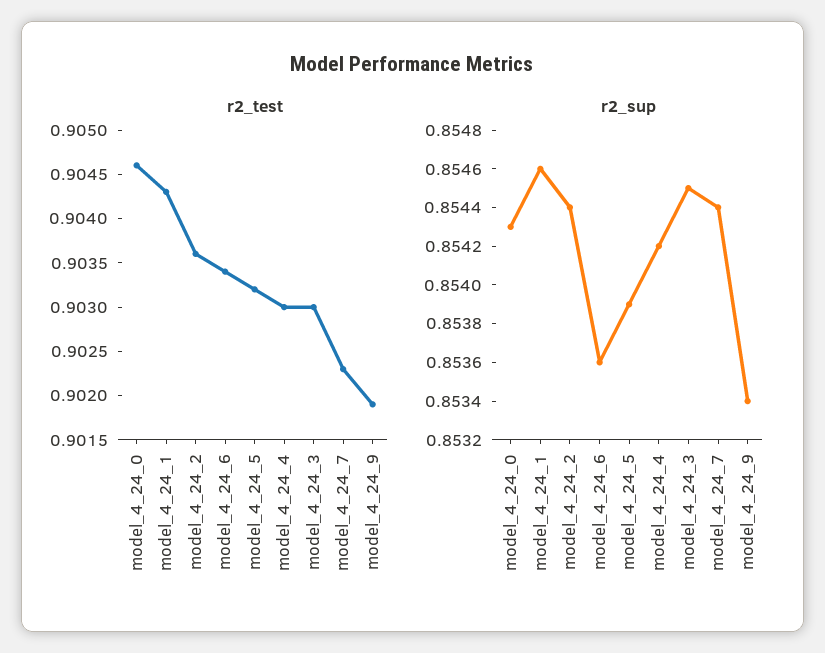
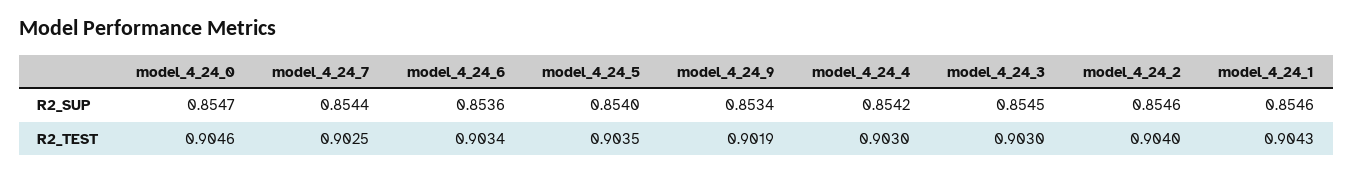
  {
    "r2_test": {
      "model_4_24_0": 0.9046,
      "model_4_24_1": 0.9043,
-     "model_4_24_2": 0.9036,
+     "model_4_24_2": 0.904,
      "model_4_24_6": 0.9034,
-     "model_4_24_5": 0.9032,
+     "model_4_24_5": 0.9035,
      "model_4_24_4": 0.903,
      "model_4_24_3": 0.903,
-     "model_4_24_7": 0.9023,
+     "model_4_24_7": 0.9025,
      "model_4_24_9": 0.9019
    },
    "r2_sup": {
-     "model_4_24_0": 0.8543,
+     "model_4_24_0": 0.8547,
      "model_4_24_1": 0.8546,
-     "model_4_24_2": 0.8544,
+     "model_4_24_2": 0.8546,
      "model_4_24_6": 0.8536,
-     "model_4_24_5": 0.8539,
+     "model_4_24_5": 0.854,
      "model_4_24_4": 0.8542,
      "model_4_24_3": 0.8545,
      "model_4_24_7": 0.8544,
      "model_4_24_9": 0.8534
    }
  }

